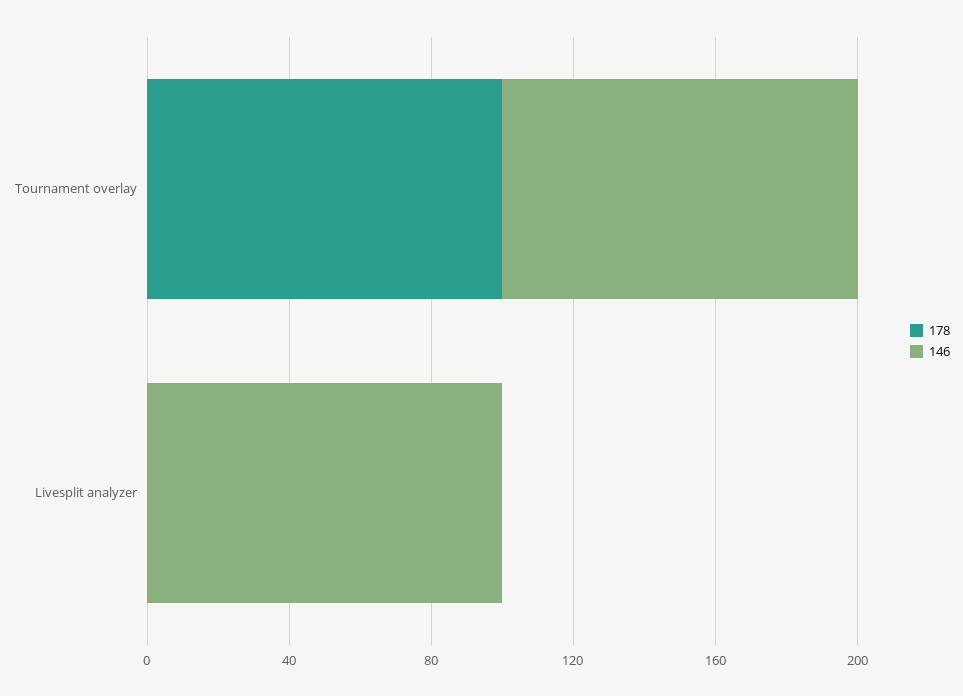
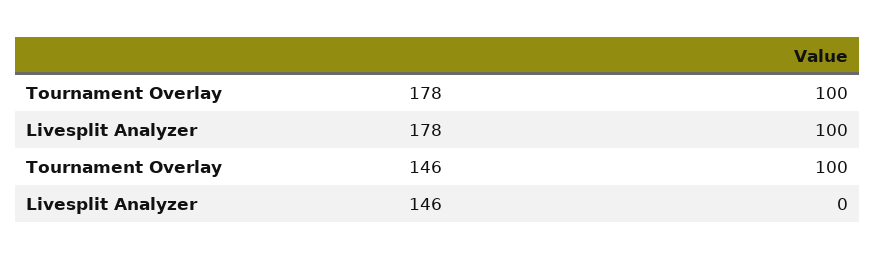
  {
    "178": {
      "Tournament overlay": 100,
-     "Livesplit analyzer": 0
+     "Livesplit analyzer": 100
    },
    "146": {
      "Tournament overlay": 100,
-     "Livesplit analyzer": 100
+     "Livesplit analyzer": 0
    }
  }

